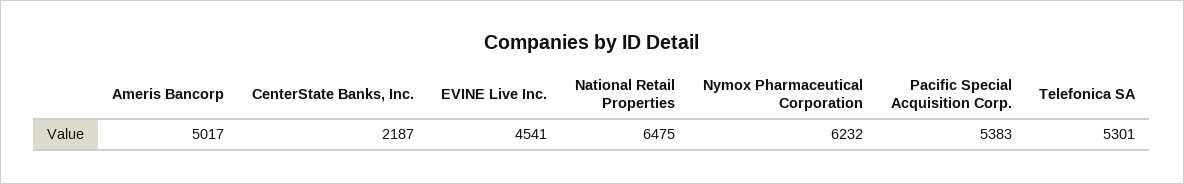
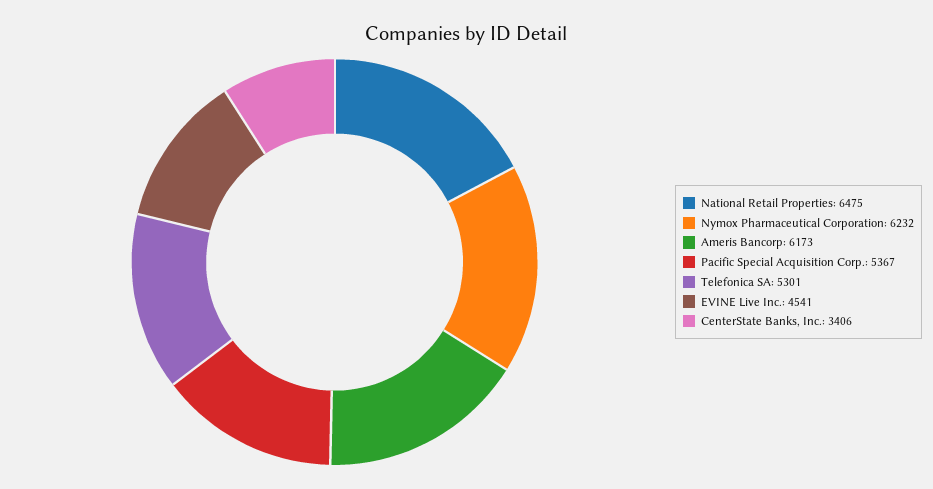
  {
-   "Ameris Bancorp": 5017,
+   "Ameris Bancorp": 6173,
-   "CenterState Banks, Inc.": 2187,
+   "CenterState Banks, Inc.": 3406,
    "EVINE Live Inc.": 4541,
    "National Retail Properties": 6475,
    "Nymox Pharmaceutical Corporation": 6232,
-   "Pacific Special Acquisition Corp.": 5383,
+   "Pacific Special Acquisition Corp.": 5367,
    "Telefonica SA": 5301
  }

